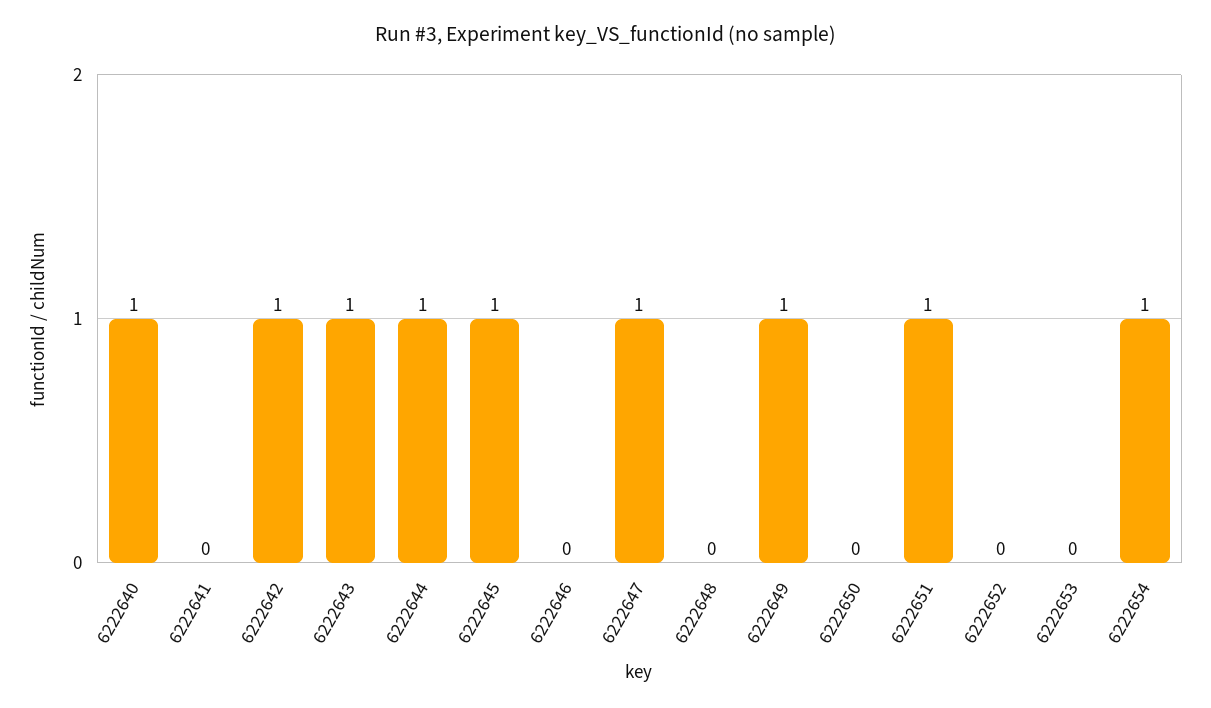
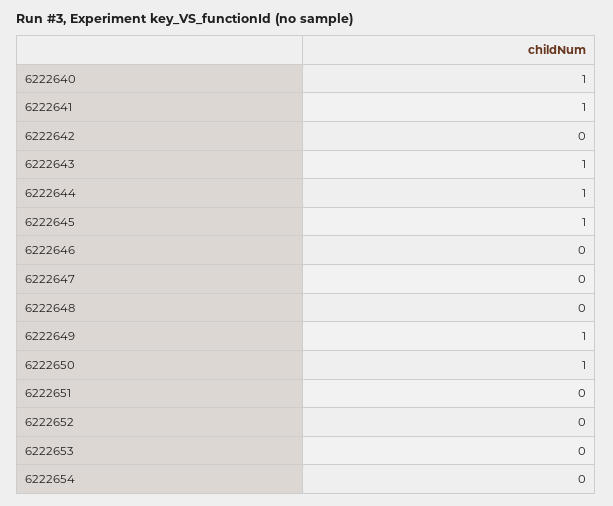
  {
    "6222640": 1,
-   "6222641": 0,
+   "6222641": 1,
-   "6222642": 1,
+   "6222642": 0,
    "6222643": 1,
    "6222644": 1,
    "6222645": 1,
    "6222646": 0,
-   "6222647": 1,
+   "6222647": 0,
    "6222648": 0,
    "6222649": 1,
-   "6222650": 0,
+   "6222650": 1,
-   "6222651": 1,
+   "6222651": 0,
    "6222652": 0,
    "6222653": 0,
-   "6222654": 1
+   "6222654": 0
  }

